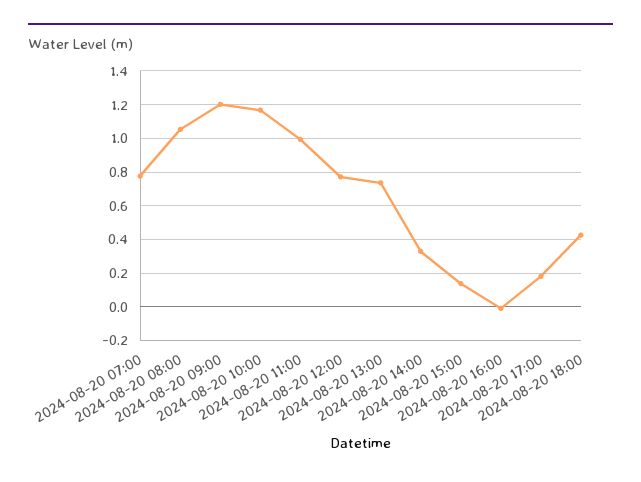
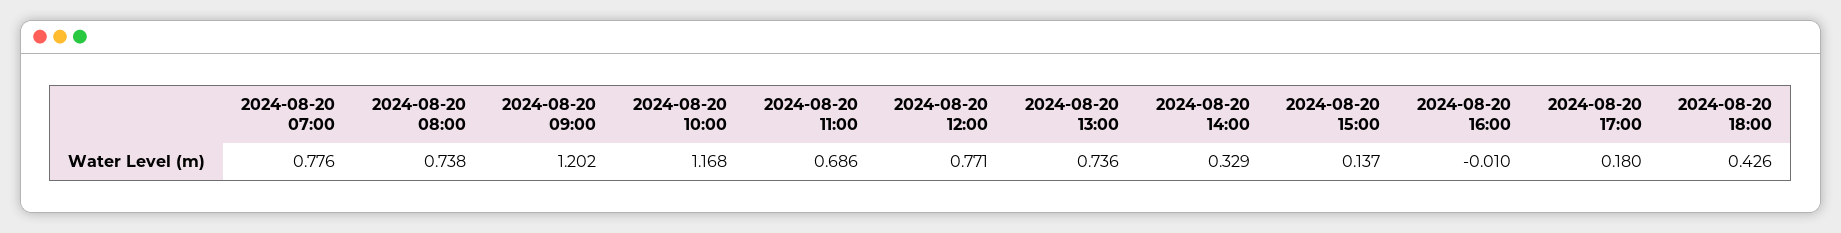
  {
    "2024-08-20 07:00": 0.776,
-   "2024-08-20 08:00": 1.05,
+   "2024-08-20 08:00": 0.738,
    "2024-08-20 09:00": 1.202,
    "2024-08-20 10:00": 1.168,
-   "2024-08-20 11:00": 1,
+   "2024-08-20 11:00": 0.686,
    "2024-08-20 12:00": 0.771,
    "2024-08-20 13:00": 0.736,
    "2024-08-20 14:00": 0.329,
    "2024-08-20 15:00": 0.137,
    "2024-08-20 16:00": -0.01,
    "2024-08-20 17:00": 0.18,
    "2024-08-20 18:00": 0.426
  }

